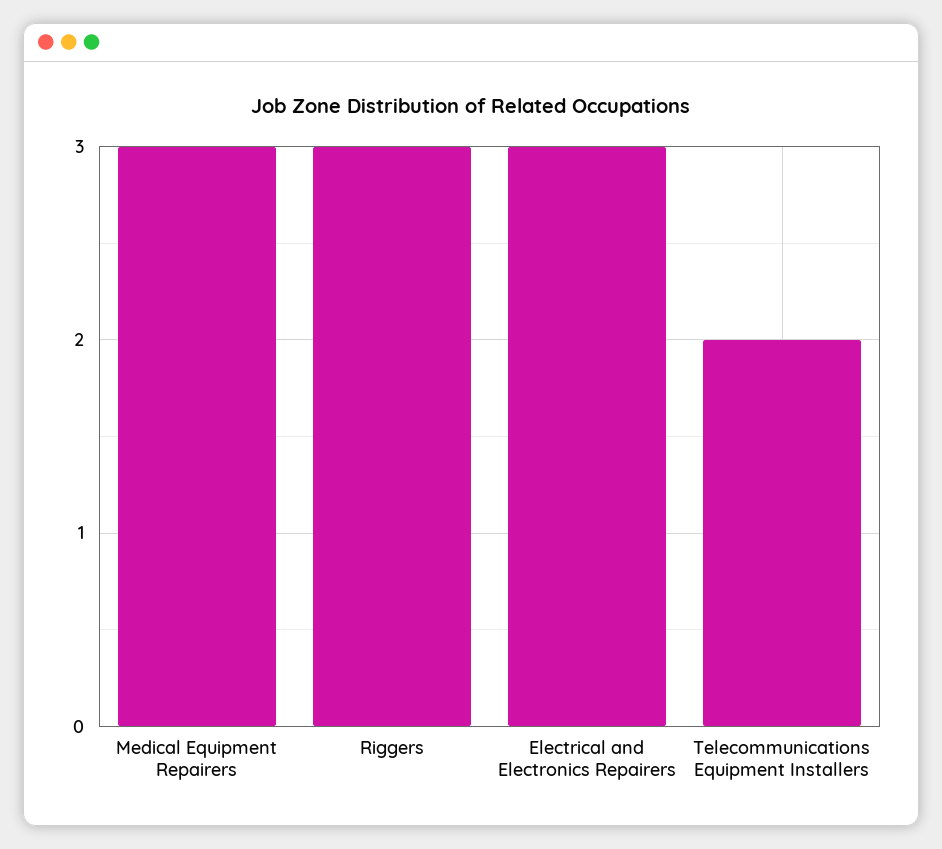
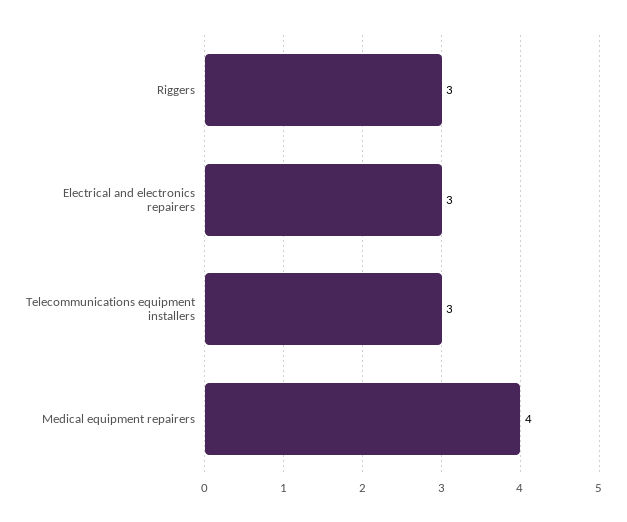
  {
-   "Medical Equipment Repairers": 3,
+   "Medical Equipment Repairers": 4,
    "Riggers": 3,
    "Electrical and Electronics Repairers": 3,
-   "Telecommunications Equipment Installers": 2
+   "Telecommunications Equipment Installers": 3
  }

